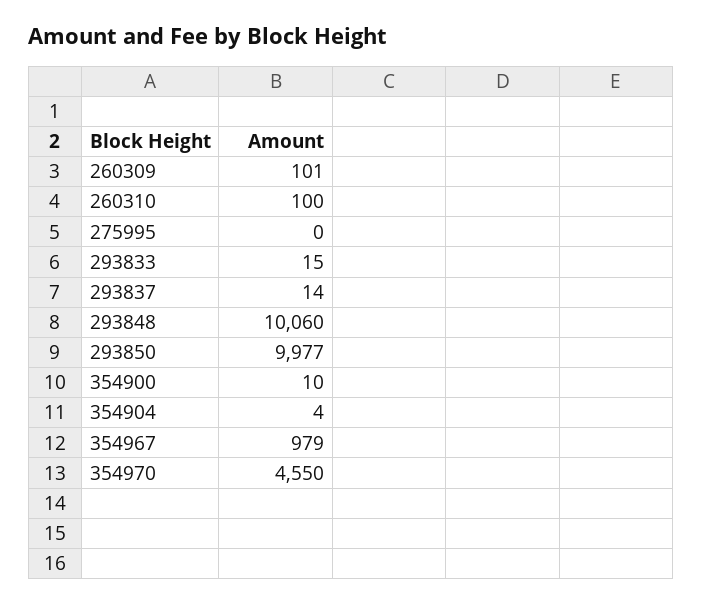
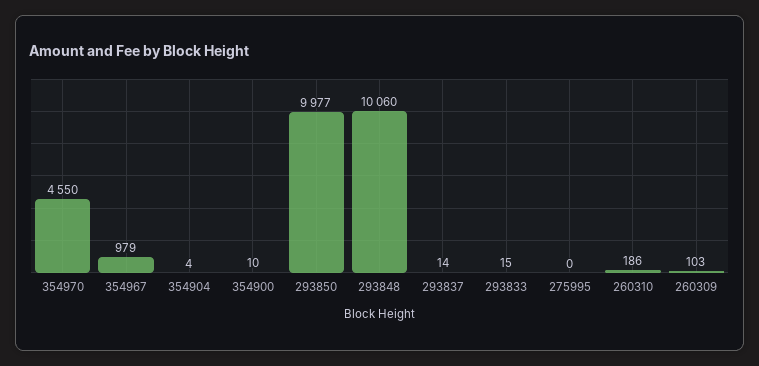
  {
-   "260309": 101,
+   "260309": 103,
-   "260310": 100,
+   "260310": 186,
    "275995": 0,
    "293833": 15,
    "293837": 14,
    "293848": 10060,
    "293850": 9977,
    "354900": 10,
    "354904": 4,
    "354967": 979,
    "354970": 4550
  }

